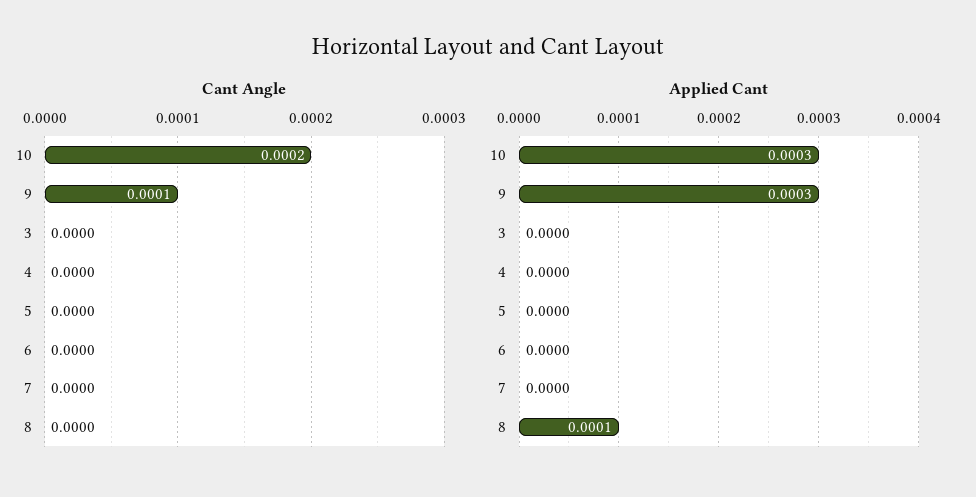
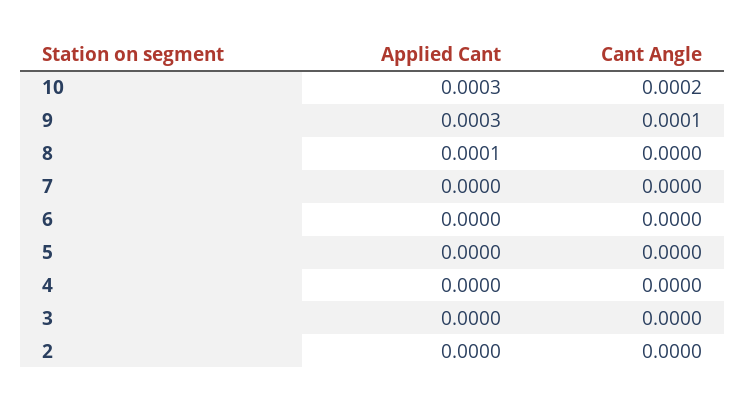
  {
    "Cant Angle": {
      "10": 0.0002,
      "9": 0.0001,
      "3": 0,
      "4": 0,
      "5": 0,
      "6": 0,
      "7": 0,
-     "8": 0
+     "8": 0,
+     "2": 0
    },
    "Applied Cant": {
      "10": 0.0003,
      "9": 0.0003,
      "3": 0,
      "4": 0,
      "5": 0,
      "6": 0,
      "7": 0,
-     "8": 0.0001
+     "8": 0.0001,
+     "2": 0
    }
  }

